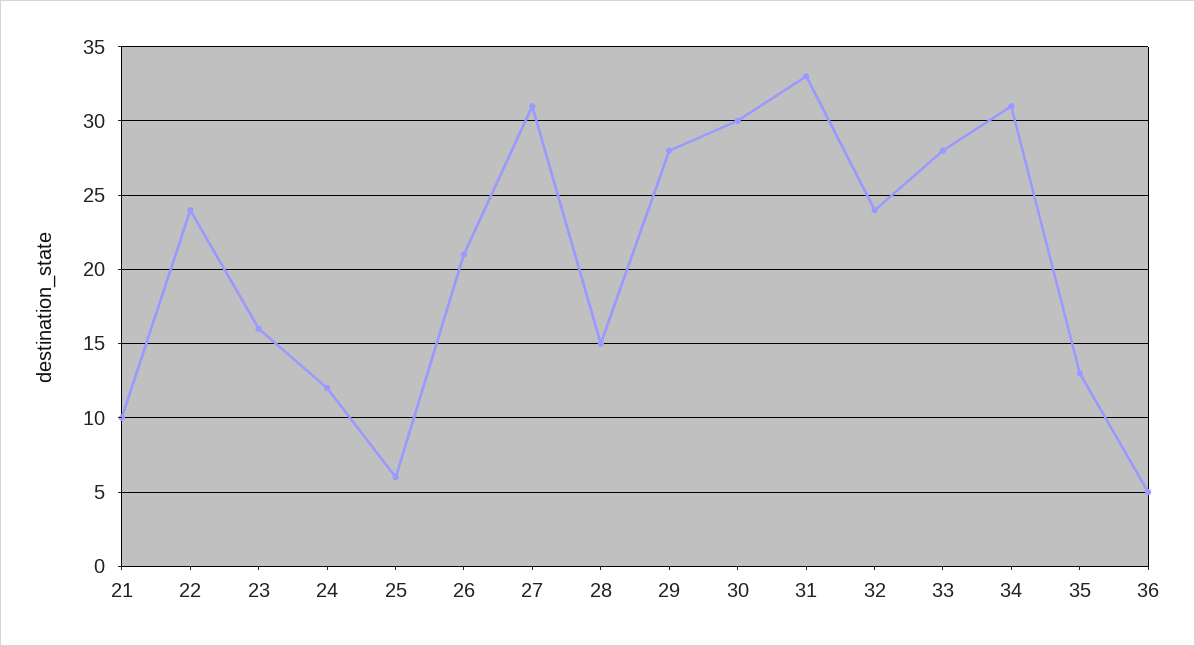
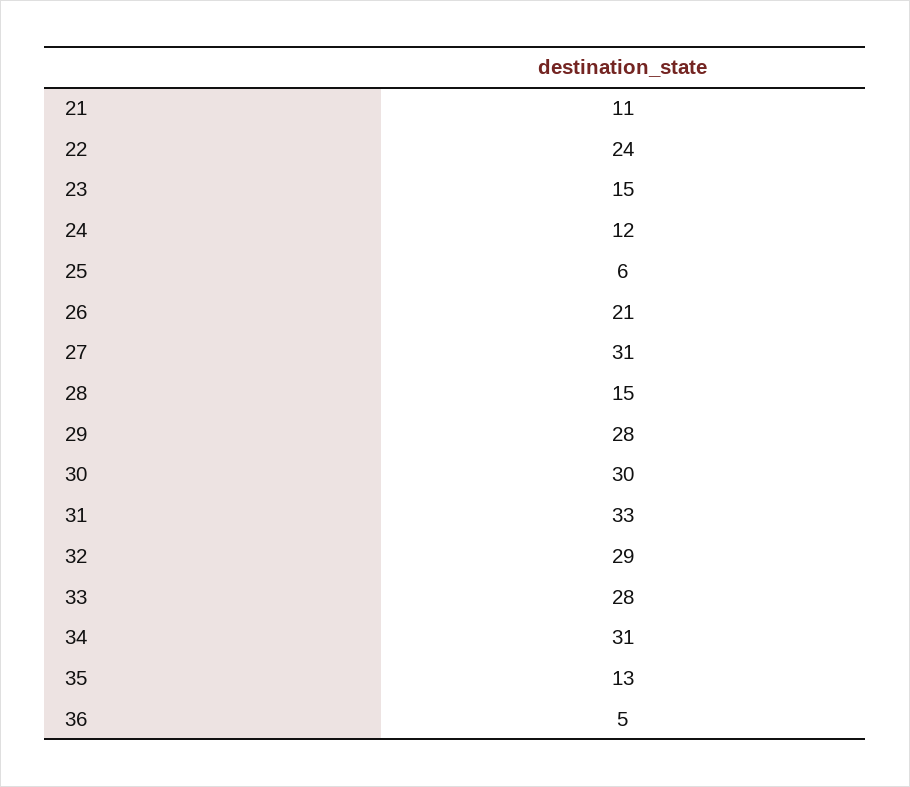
  {
-   "21": 10,
+   "21": 11,
    "22": 24,
-   "23": 16,
+   "23": 15,
    "24": 12,
    "25": 6,
    "26": 21,
    "27": 31,
    "28": 15,
    "29": 28,
    "30": 30,
    "31": 33,
-   "32": 24,
+   "32": 29,
    "33": 28,
    "34": 31,
    "35": 13,
    "36": 5
  }

